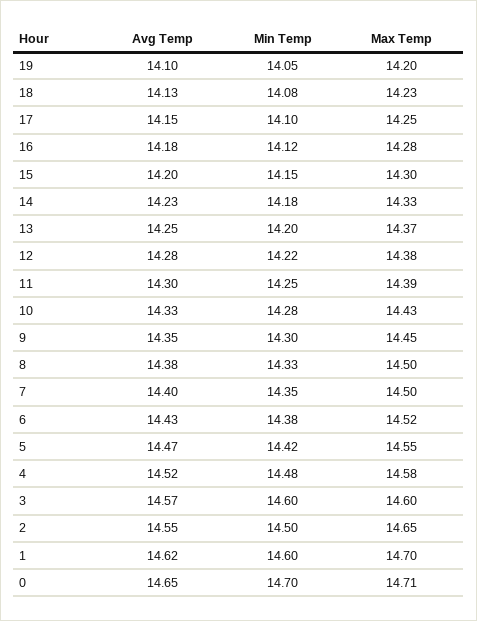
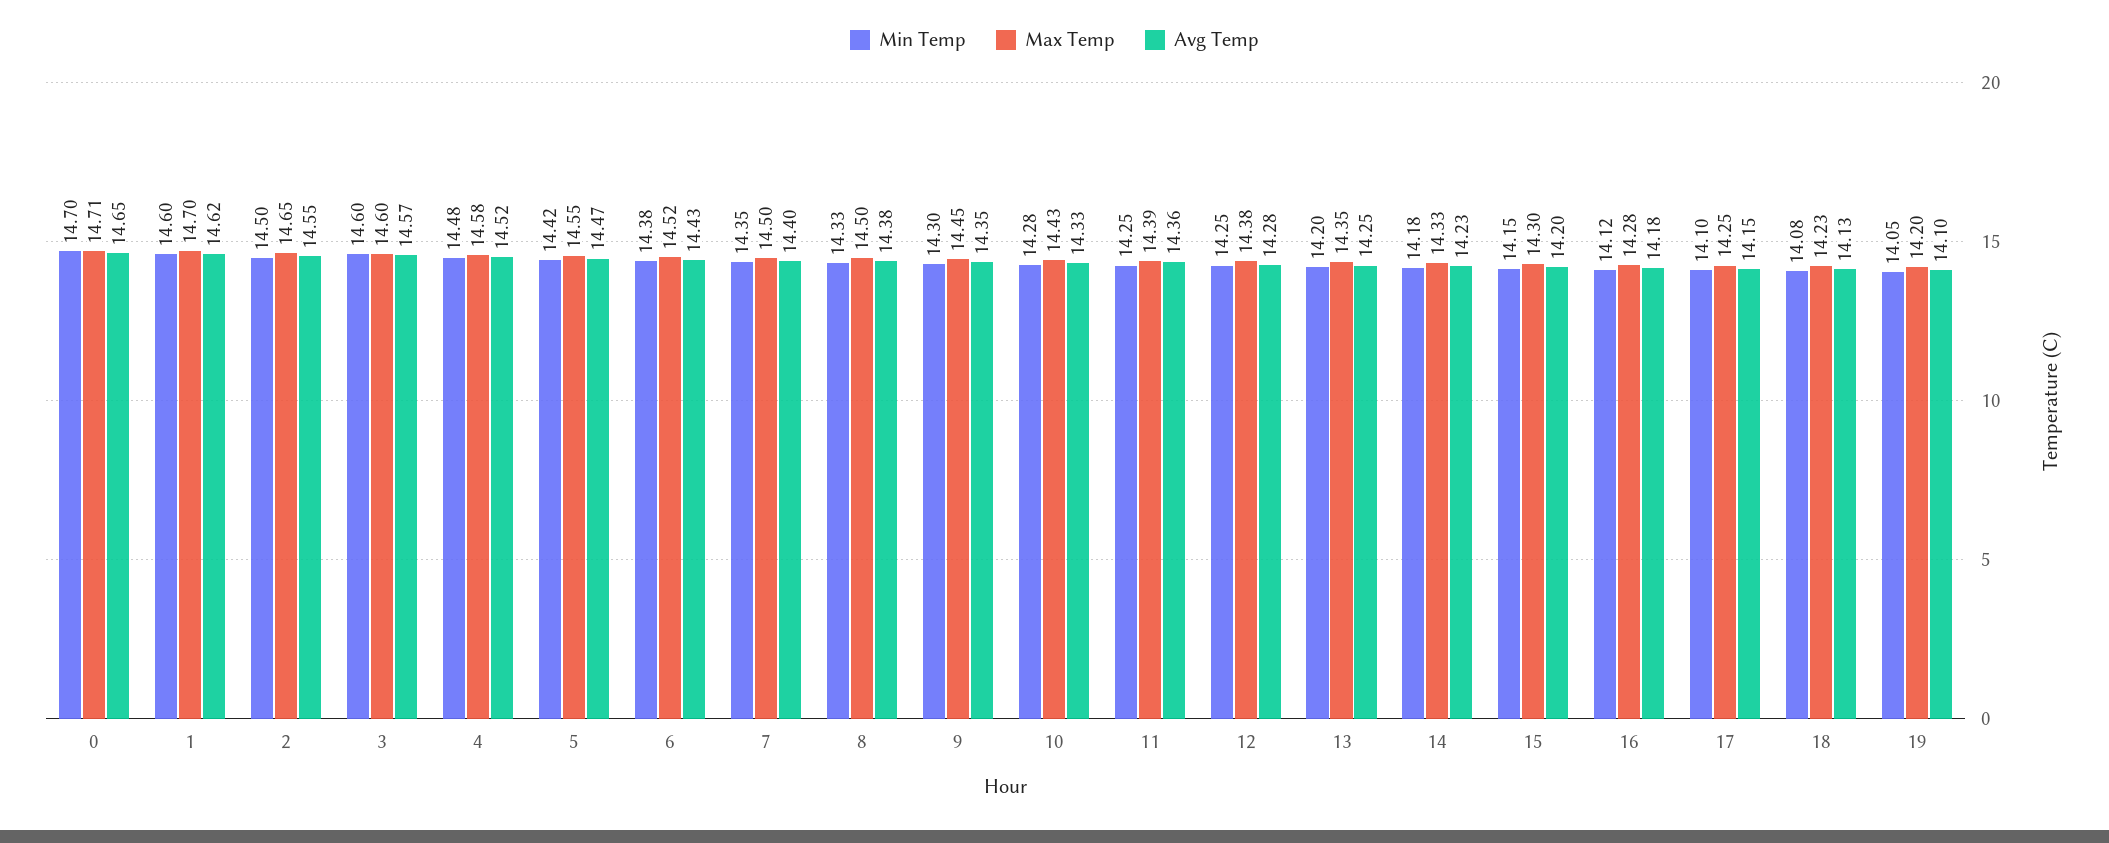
  {
    "Avg Temp": {
      "19": 14.1,
      "18": 14.13,
      "17": 14.15,
      "16": 14.18,
      "15": 14.2,
      "14": 14.23,
      "13": 14.25,
      "12": 14.28,
-     "11": 14.3,
+     "11": 14.36,
      "10": 14.33,
      "9": 14.35,
      "8": 14.38,
      "7": 14.4,
      "6": 14.43,
      "5": 14.47,
      "4": 14.52,
      "3": 14.57,
      "2": 14.55,
      "1": 14.62,
      "0": 14.65
    },
    "Min Temp": {
      "19": 14.05,
      "18": 14.08,
      "17": 14.1,
      "16": 14.12,
      "15": 14.15,
      "14": 14.18,
      "13": 14.2,
-     "12": 14.22,
+     "12": 14.25,
      "11": 14.25,
      "10": 14.28,
      "9": 14.3,
      "8": 14.33,
      "7": 14.35,
      "6": 14.38,
      "5": 14.42,
      "4": 14.48,
      "3": 14.6,
      "2": 14.5,
      "1": 14.6,
      "0": 14.7
    },
    "Max Temp": {
      "19": 14.2,
      "18": 14.23,
      "17": 14.25,
      "16": 14.28,
      "15": 14.3,
      "14": 14.33,
-     "13": 14.37,
+     "13": 14.35,
      "12": 14.38,
      "11": 14.39,
      "10": 14.43,
      "9": 14.45,
      "8": 14.5,
      "7": 14.5,
      "6": 14.52,
      "5": 14.55,
      "4": 14.58,
      "3": 14.6,
      "2": 14.65,
      "1": 14.7,
      "0": 14.71
    }
  }

